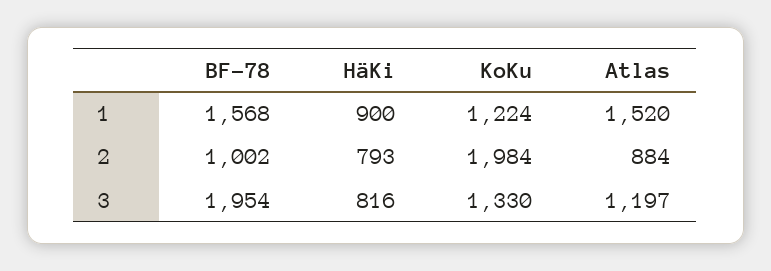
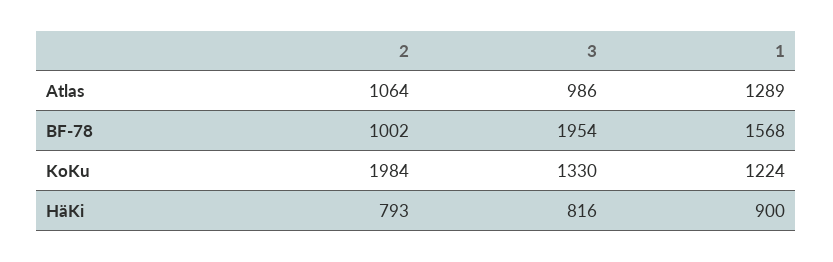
  {
    "BF-78": {
      "1": 1568,
      "2": 1002,
      "3": 1954
    },
    "HäKi": {
      "1": 900,
      "2": 793,
      "3": 816
    },
    "KoKu": {
      "1": 1224,
      "2": 1984,
      "3": 1330
    },
    "Atlas": {
-     "1": 1520,
+     "1": 1289,
-     "2": 884,
+     "2": 1064,
-     "3": 1197
+     "3": 986
    }
  }

